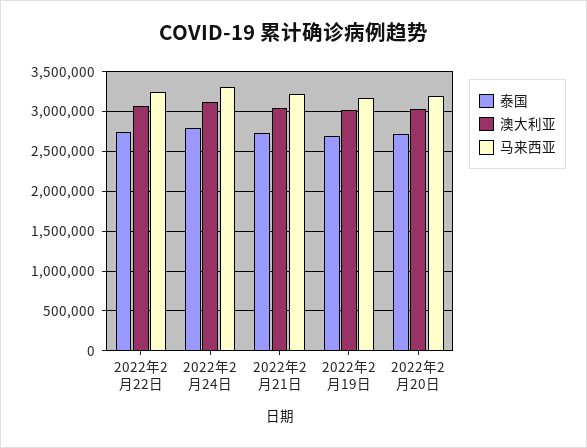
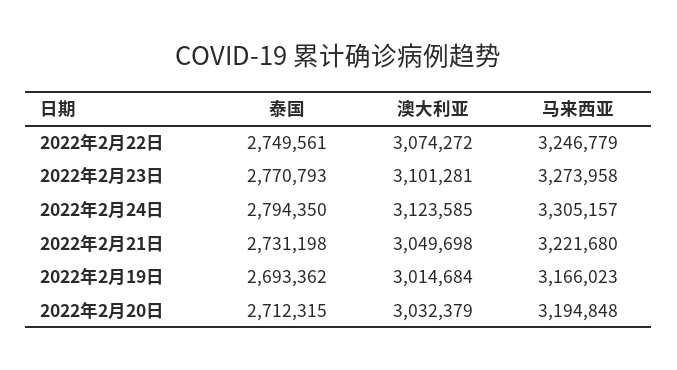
  {
    "泰国": {
      "2022年2月22日": 2749561,
      "2022年2月24日": 2794350,
      "2022年2月21日": 2731198,
      "2022年2月19日": 2693362,
-     "2022年2月20日": 2712315
+     "2022年2月20日": 2712315,
+     "2022年2月23日": 2770793
    },
    "澳大利亚": {
      "2022年2月22日": 3074272,
      "2022年2月24日": 3123585,
      "2022年2月21日": 3049698,
      "2022年2月19日": 3014684,
-     "2022年2月20日": 3032379
+     "2022年2月20日": 3032379,
+     "2022年2月23日": 3101281
    },
    "马来西亚": {
      "2022年2月22日": 3246779,
      "2022年2月24日": 3305157,
      "2022年2月21日": 3221680,
      "2022年2月19日": 3166023,
-     "2022年2月20日": 3194848
+     "2022年2月20日": 3194848,
+     "2022年2月23日": 3273958
    }
  }

